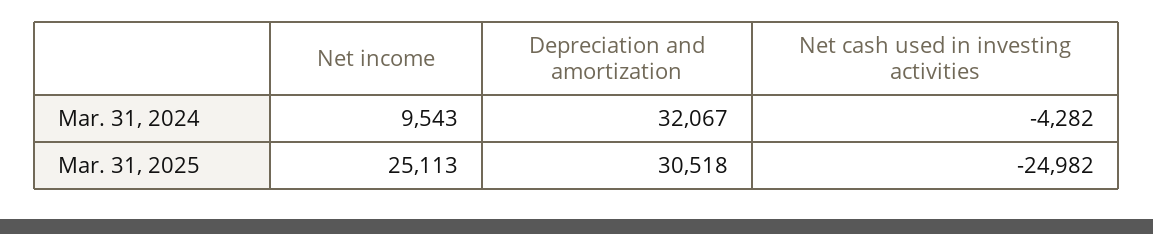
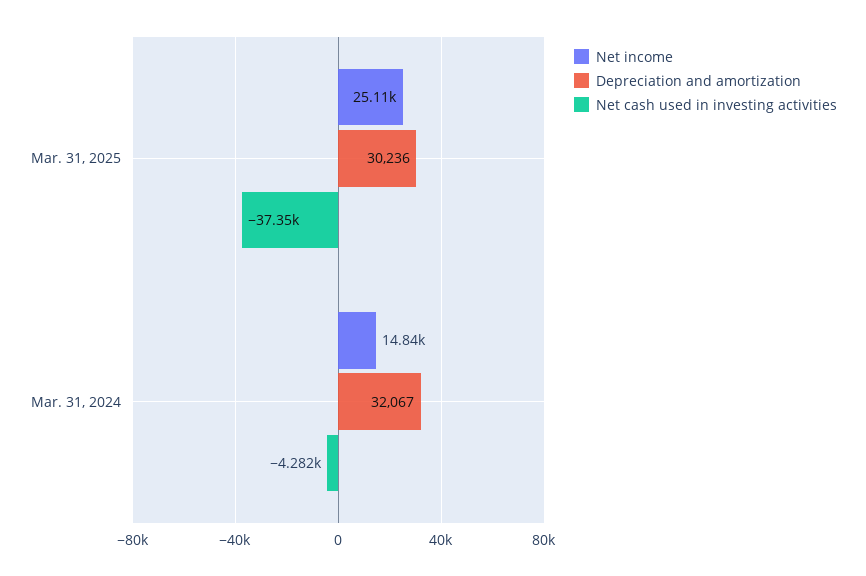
  {
    "Net income": {
-     "Mar. 31, 2024": 9543,
+     "Mar. 31, 2024": 14840,
      "Mar. 31, 2025": 25113
    },
    "Depreciation and amortization": {
      "Mar. 31, 2024": 32067,
-     "Mar. 31, 2025": 30518
+     "Mar. 31, 2025": 30236
    },
    "Net cash used in investing activities": {
      "Mar. 31, 2024": -4282,
-     "Mar. 31, 2025": -24982
+     "Mar. 31, 2025": -37350
    }
  }

